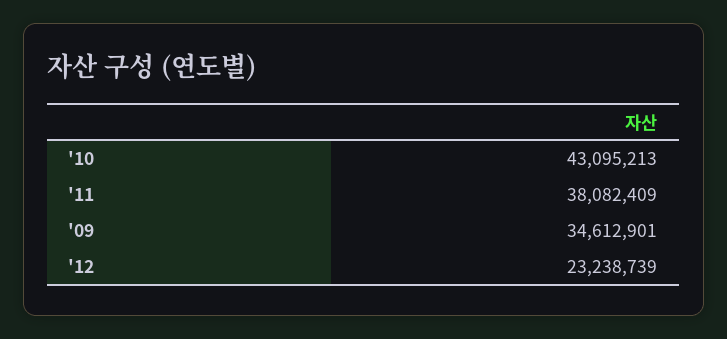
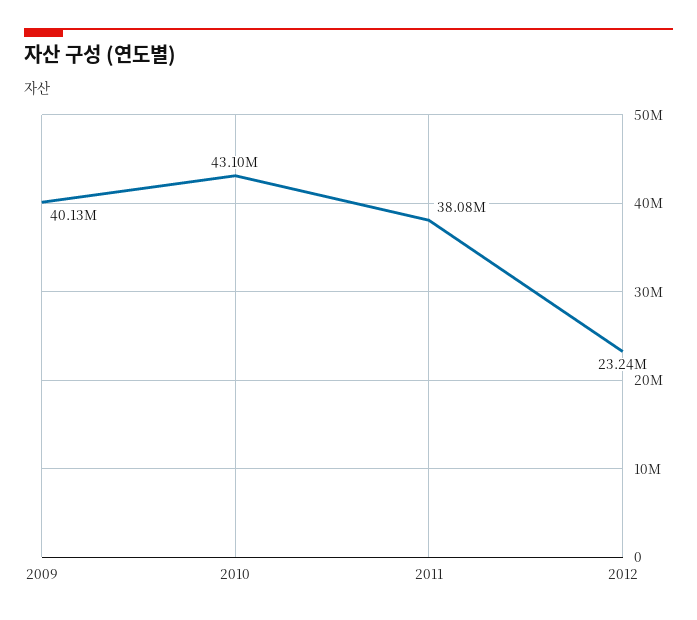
  {
    "'10": 43095213,
    "'11": 38082409,
-   "'09": 34612901,
+   "'09": 40130000,
    "'12": 23238739
  }

